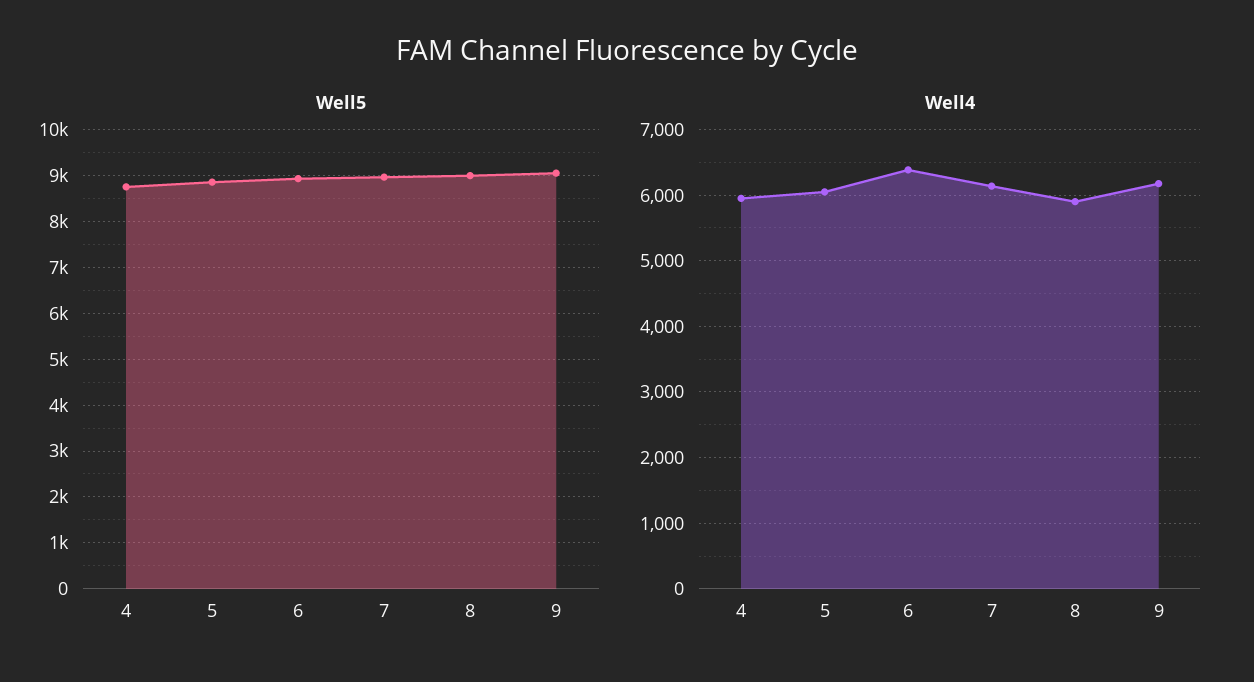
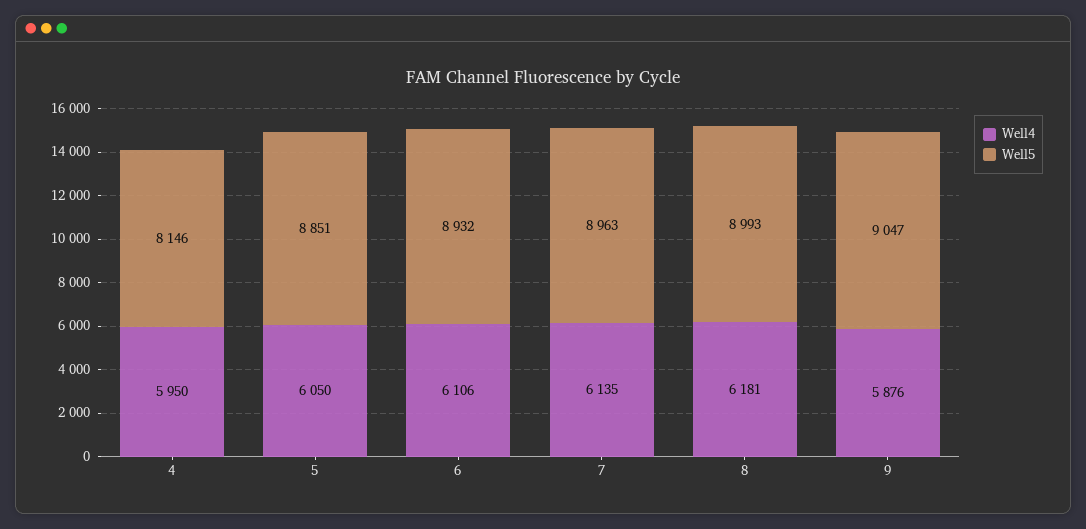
  {
    "Well5": {
-     "4": 8800,
+     "4": 8146,
      "5": 8851,
      "6": 8932,
      "7": 8963,
      "8": 8993,
      "9": 9047
    },
    "Well4": {
      "4": 5950,
      "5": 6050,
-     "6": 6400,
+     "6": 6106,
      "7": 6135,
-     "8": 5900,
+     "8": 6181,
-     "9": 6200
+     "9": 5876
    }
  }

